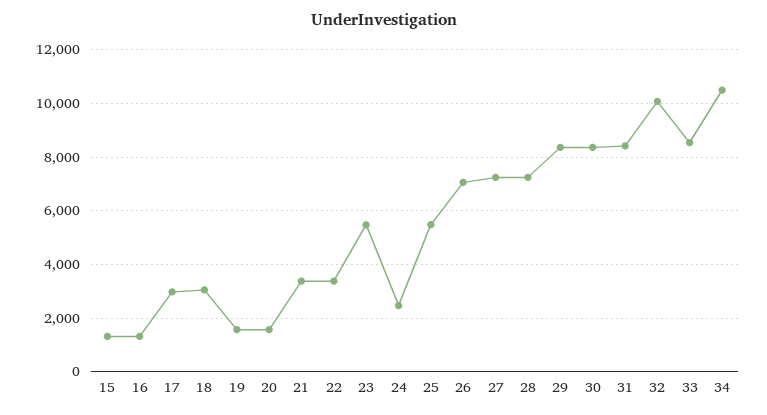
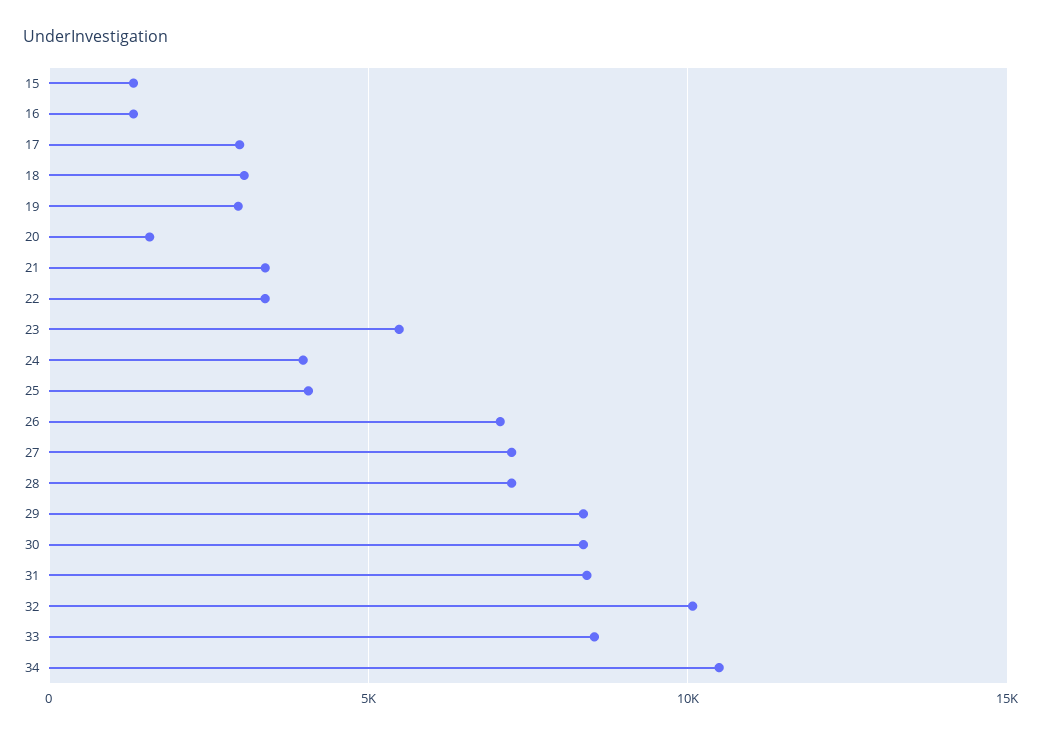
  {
    "15": 1250,
    "16": 1250,
    "17": 3000,
    "18": 3000,
-   "19": 1500,
+   "19": 3000,
    "20": 1500,
    "21": 3500,
    "22": 3500,
    "23": 5500,
-   "24": 2500,
+   "24": 4000,
-   "25": 5500,
+   "25": 4000,
    "26": 7000,
    "27": 7250,
    "28": 7250,
    "29": 8250,
    "30": 8250,
    "31": 8500,
    "32": 10000,
    "33": 8500,
    "34": 10500
  }

